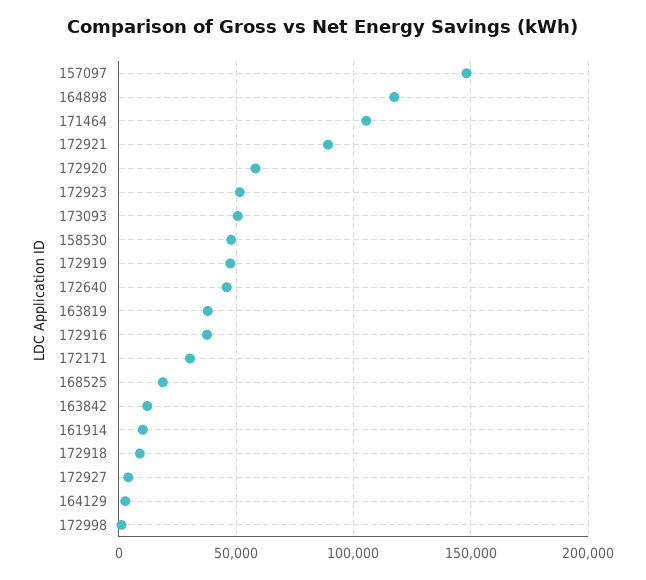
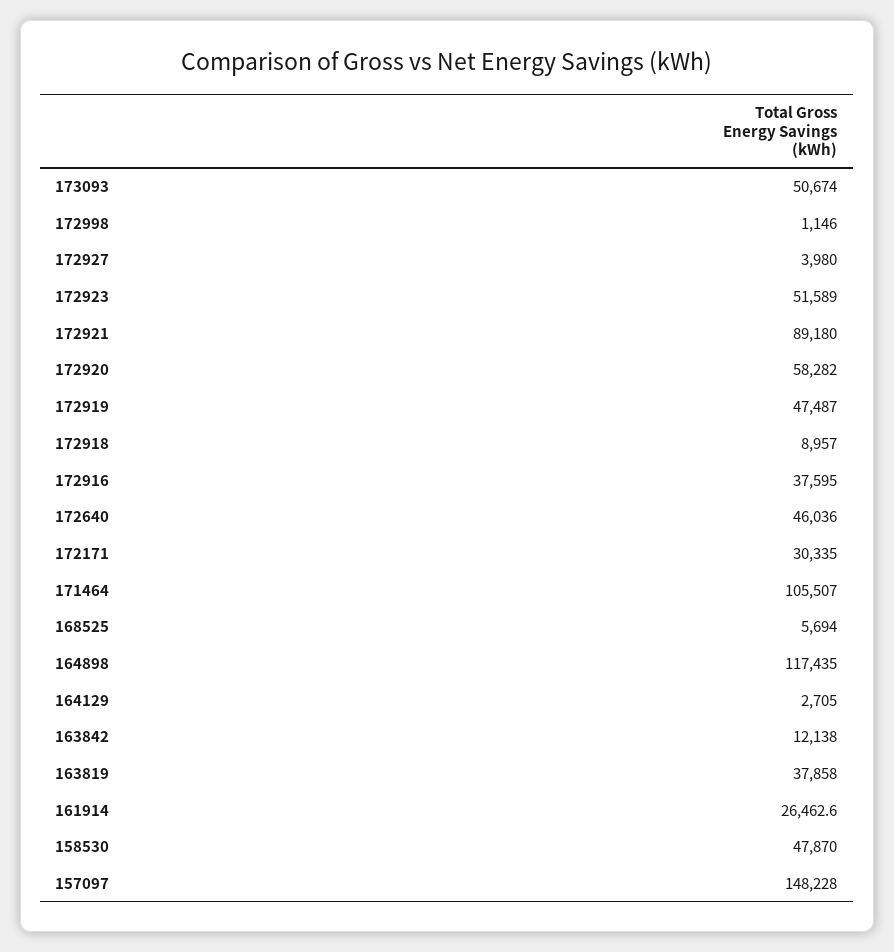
  {
    "157097": 148228,
    "164898": 117435,
    "171464": 105507,
    "172921": 89180,
    "172920": 58282,
    "172923": 51589,
    "173093": 50674,
    "158530": 47870,
    "172919": 47487,
    "172640": 46036,
    "163819": 37858,
    "172916": 37595,
    "172171": 30335,
-   "168525": 20000,
+   "168525": 5694,
    "163842": 12138,
-   "161914": 10000,
+   "161914": 26462.6,
    "172918": 8957,
    "172927": 3980,
    "164129": 2705,
    "172998": 1146
  }

